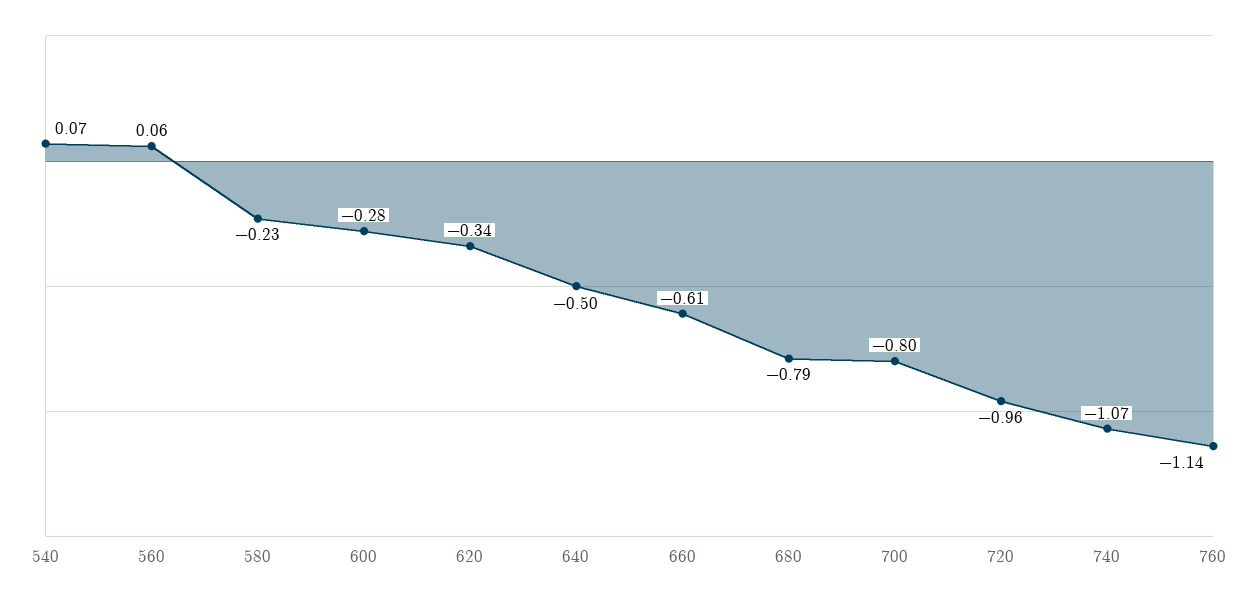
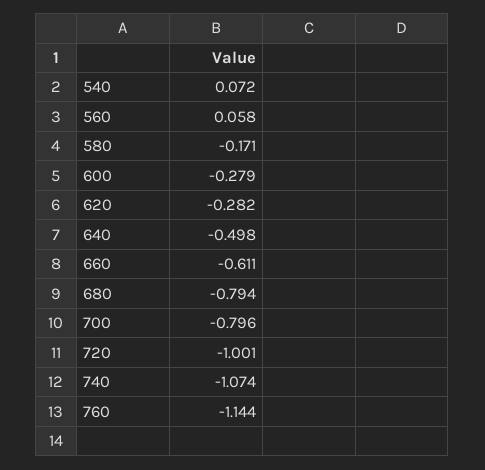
  {
    "540": 0.072,
    "560": 0.058,
-   "580": -0.23,
+   "580": -0.171,
    "600": -0.279,
-   "620": -0.34,
+   "620": -0.282,
    "640": -0.498,
    "660": -0.611,
    "680": -0.794,
    "700": -0.796,
-   "720": -0.96,
+   "720": -1.001,
    "740": -1.074,
    "760": -1.144
  }

